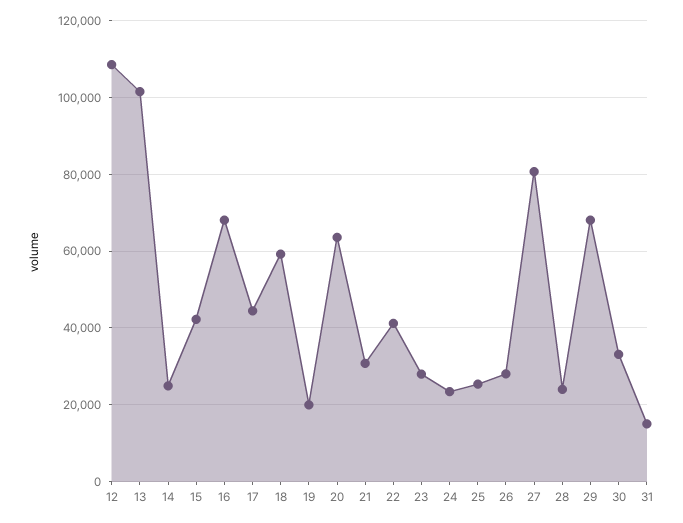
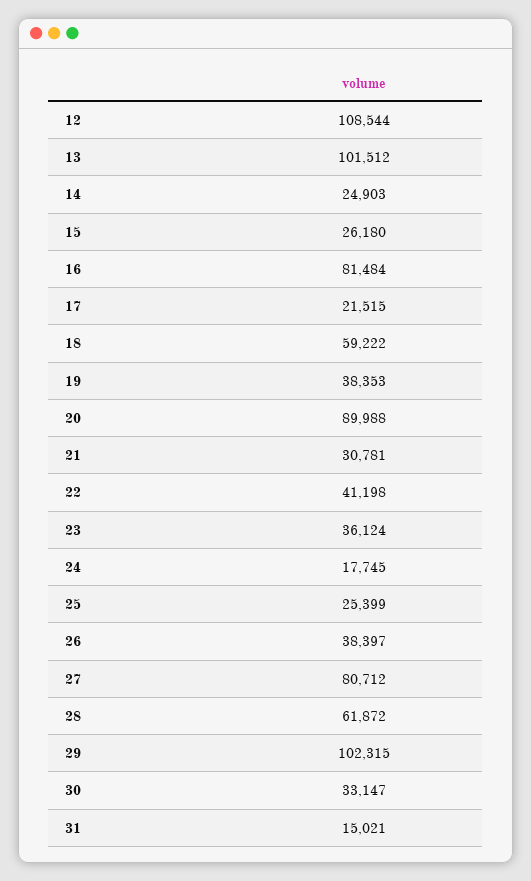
  {
    "12": 108544,
    "13": 101512,
    "14": 24903,
-   "15": 42000,
+   "15": 26180,
-   "16": 68000,
+   "16": 81484,
-   "17": 44000,
+   "17": 21515,
    "18": 59222,
-   "19": 20000,
+   "19": 38353,
-   "20": 64000,
+   "20": 89988,
    "21": 30781,
    "22": 41198,
-   "23": 28000,
+   "23": 36124,
-   "24": 24000,
+   "24": 17745,
    "25": 25399,
-   "26": 28000,
+   "26": 38397,
    "27": 80712,
-   "28": 24000,
+   "28": 61872,
-   "29": 68000,
+   "29": 102315,
    "30": 33147,
    "31": 15021
  }

